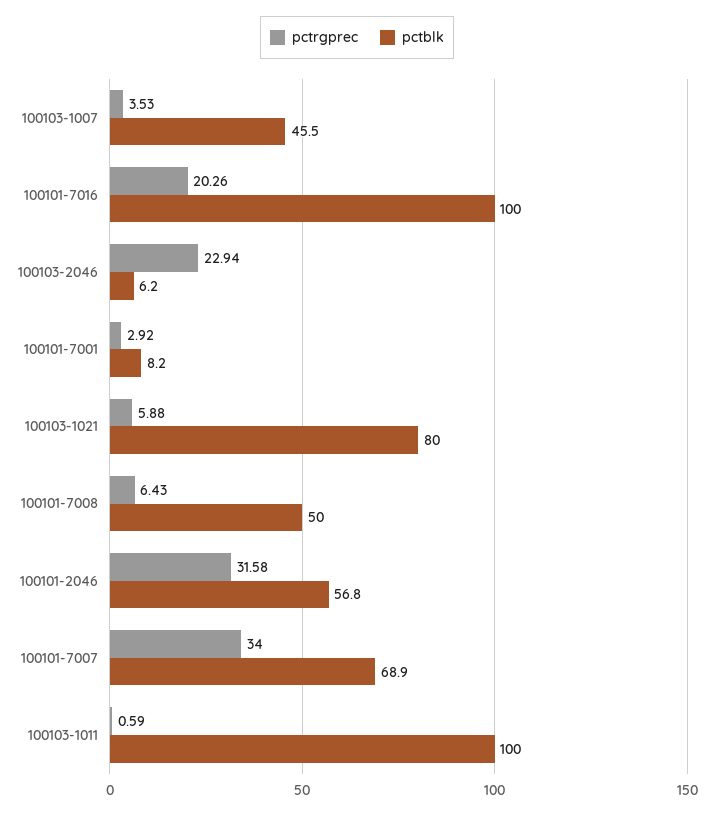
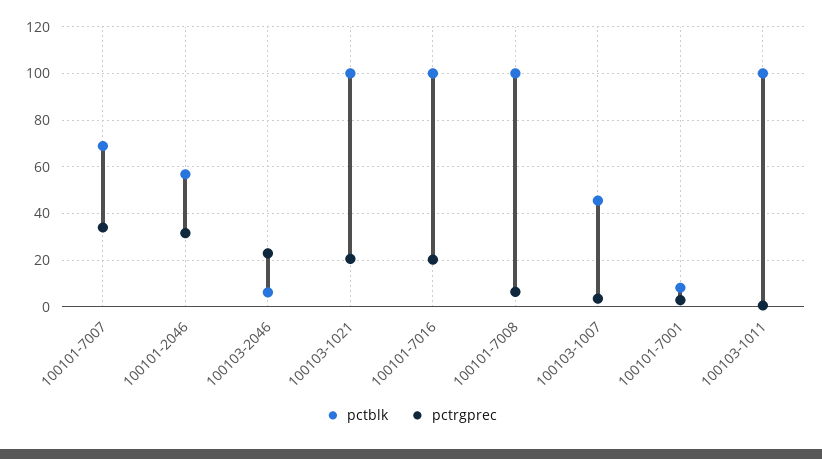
  {
    "pctrgprec": {
      "100103-1007": 3.53,
      "100101-7016": 20.26,
      "100103-2046": 22.94,
      "100101-7001": 2.92,
-     "100103-1021": 5.88,
+     "100103-1021": 20,
      "100101-7008": 6.43,
      "100101-2046": 31.58,
      "100101-7007": 34,
      "100103-1011": 0.59
    },
    "pctblk": {
      "100103-1007": 45.5,
      "100101-7016": 100,
      "100103-2046": 6.2,
      "100101-7001": 8.2,
-     "100103-1021": 80,
+     "100103-1021": 100,
-     "100101-7008": 50,
+     "100101-7008": 100,
      "100101-2046": 56.8,
      "100101-7007": 68.9,
      "100103-1011": 100
    }
  }

